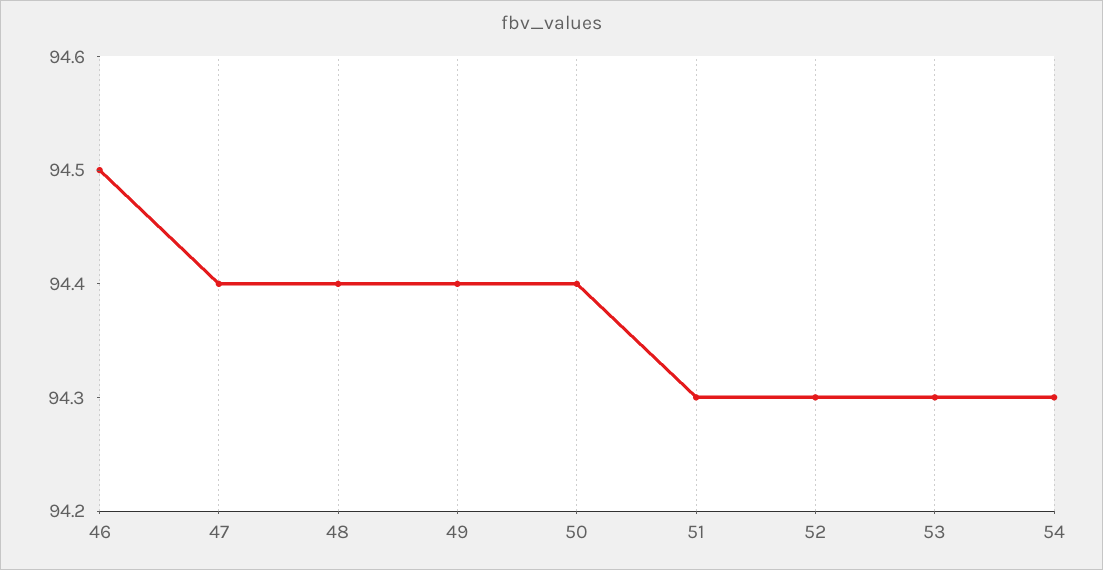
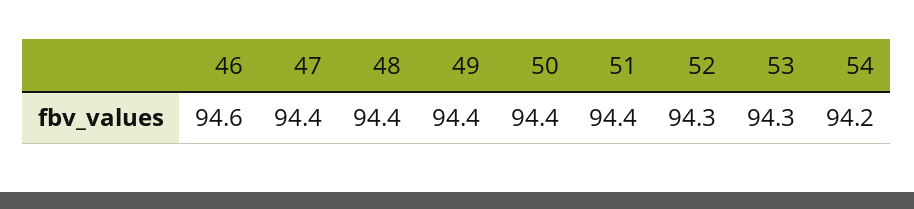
  {
-   "46": 94.5,
+   "46": 94.6,
    "47": 94.4,
    "48": 94.4,
    "49": 94.4,
    "50": 94.4,
-   "51": 94.3,
+   "51": 94.4,
    "52": 94.3,
    "53": 94.3,
-   "54": 94.3
+   "54": 94.2
  }

